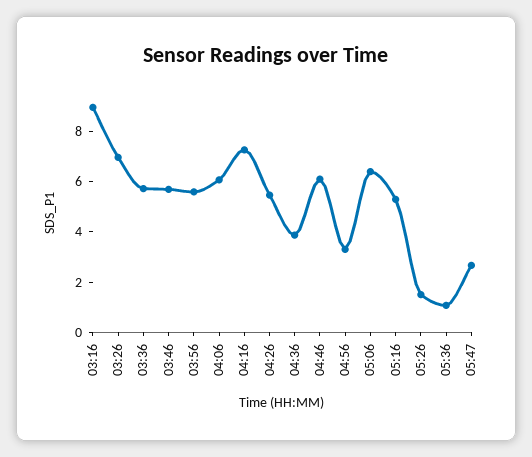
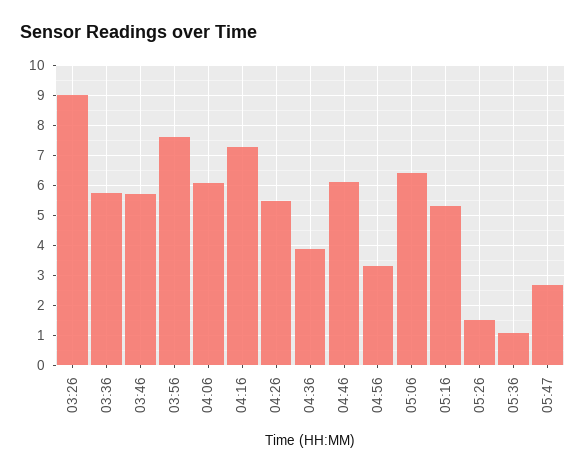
  {
-   "03:16": 9,
-   "03:26": 7,
+   "03:26": 9,
    "03:36": 5.8,
    "03:46": 5.8,
-   "03:56": 5.5,
+   "03:56": 7.6,
    "04:06": 6,
    "04:16": 7.2,
    "04:26": 5.4,
    "04:36": 3.8,
    "04:46": 6.2,
    "04:56": 3.4,
    "05:06": 6.4,
    "05:16": 5.4,
    "05:26": 1.6,
    "05:36": 1,
    "05:47": 2.6
  }

